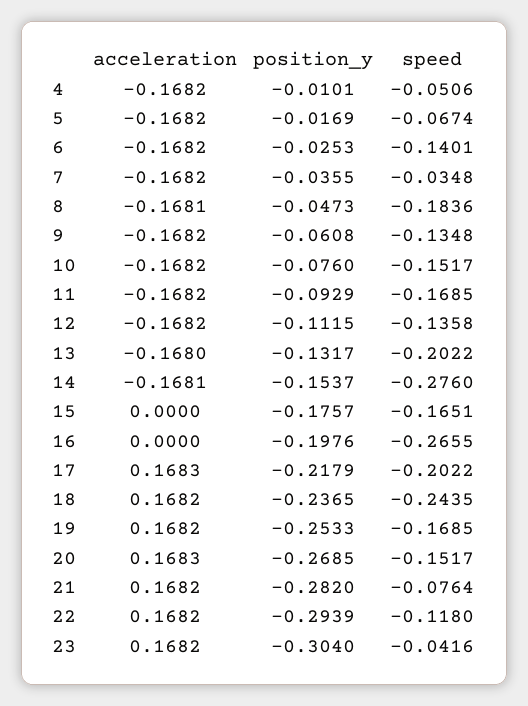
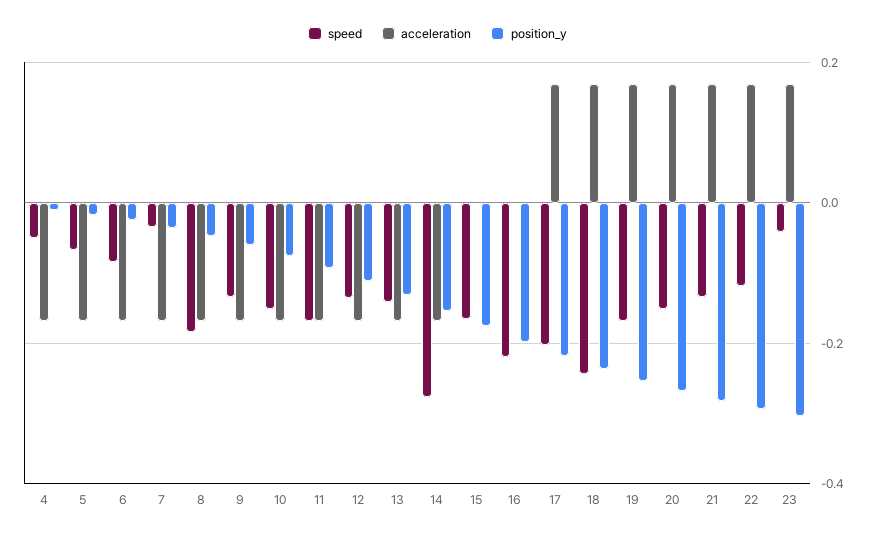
  {
    "acceleration": {
      "4": -0.1682,
      "5": -0.1682,
      "6": -0.1682,
      "7": -0.1682,
      "8": -0.1681,
      "9": -0.1682,
      "10": -0.1682,
      "11": -0.1682,
      "12": -0.1682,
      "13": -0.168,
      "14": -0.1681,
      "15": 0,
      "16": 0,
      "17": 0.1683,
      "18": 0.1682,
      "19": 0.1682,
      "20": 0.1683,
      "21": 0.1682,
      "22": 0.1682,
      "23": 0.1682
    },
    "position_y": {
      "4": -0.0101,
      "5": -0.0169,
      "6": -0.0253,
      "7": -0.0355,
      "8": -0.0473,
      "9": -0.0608,
      "10": -0.076,
      "11": -0.0929,
      "12": -0.1115,
      "13": -0.1317,
      "14": -0.1537,
      "15": -0.1757,
      "16": -0.1976,
      "17": -0.2179,
      "18": -0.2365,
      "19": -0.2533,
      "20": -0.2685,
      "21": -0.282,
      "22": -0.2939,
      "23": -0.304
    },
    "speed": {
      "4": -0.0506,
      "5": -0.0674,
-     "6": -0.1401,
+     "6": -0.08,
      "7": -0.0348,
      "8": -0.1836,
      "9": -0.1348,
      "10": -0.1517,
      "11": -0.1685,
      "12": -0.1358,
-     "13": -0.2022,
+     "13": -0.14,
      "14": -0.276,
      "15": -0.1651,
-     "16": -0.2655,
+     "16": -0.22,
      "17": -0.2022,
      "18": -0.2435,
      "19": -0.1685,
      "20": -0.1517,
-     "21": -0.0764,
+     "21": -0.14,
      "22": -0.118,
      "23": -0.0416
    }
  }

